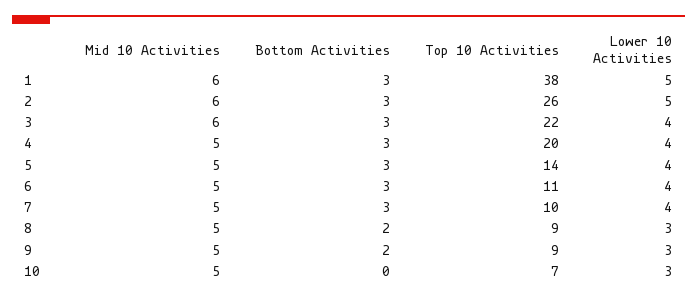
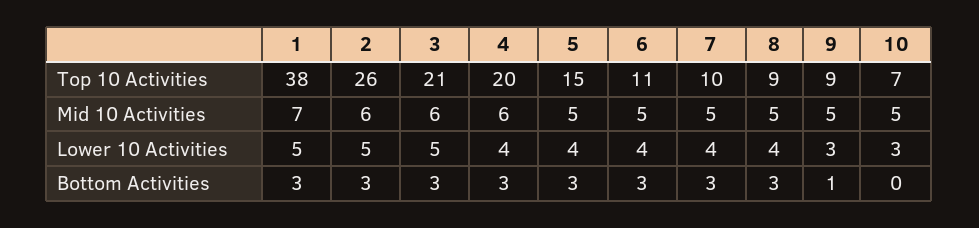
  {
    "Mid 10 Activities": {
-     "1": 6,
+     "1": 7,
      "2": 6,
      "3": 6,
-     "4": 5,
+     "4": 6,
      "5": 5,
      "6": 5,
      "7": 5,
      "8": 5,
      "9": 5,
      "10": 5
    },
    "Bottom Activities": {
      "1": 3,
      "2": 3,
      "3": 3,
      "4": 3,
      "5": 3,
      "6": 3,
      "7": 3,
-     "8": 2,
+     "8": 3,
-     "9": 2,
+     "9": 1,
      "10": 0
    },
    "Top 10 Activities": {
      "1": 38,
      "2": 26,
-     "3": 22,
+     "3": 21,
      "4": 20,
-     "5": 14,
+     "5": 15,
      "6": 11,
      "7": 10,
      "8": 9,
      "9": 9,
      "10": 7
    },
    "Lower 10 Activities": {
      "1": 5,
      "2": 5,
-     "3": 4,
+     "3": 5,
      "4": 4,
      "5": 4,
      "6": 4,
      "7": 4,
-     "8": 3,
+     "8": 4,
      "9": 3,
      "10": 3
    }
  }

